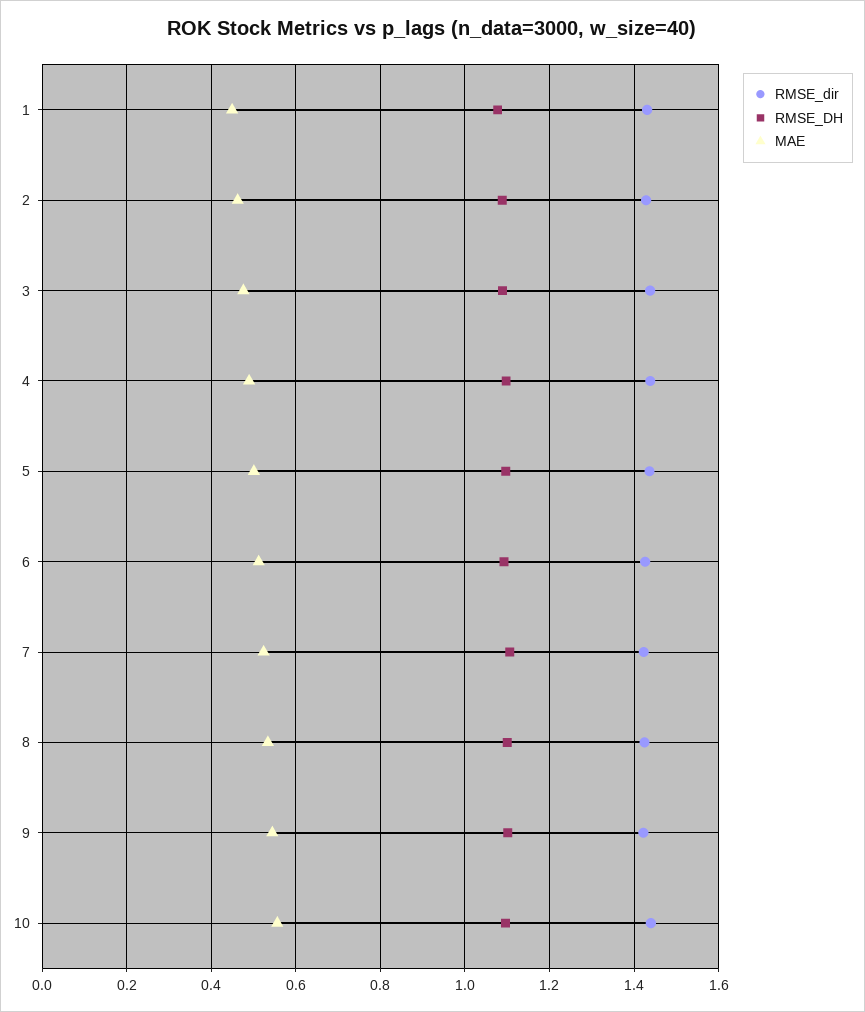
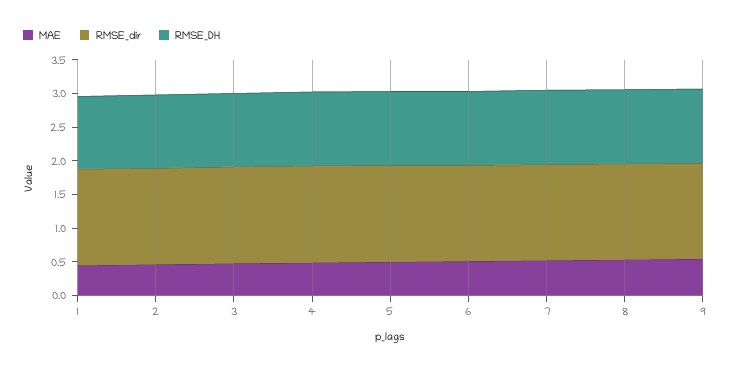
  {
    "RMSE_dir": {
      "1": 1.44,
      "2": 1.42,
      "3": 1.44,
      "4": 1.44,
      "5": 1.44,
      "6": 1.42,
      "7": 1.42,
      "8": 1.42,
-     "9": 1.42,
+     "9": 1.42
-     "10": 1.44
    },
    "RMSE_DH": {
      "1": 1.08,
      "2": 1.08,
      "3": 1.08,
      "4": 1.1,
      "5": 1.1,
      "6": 1.1,
      "7": 1.1,
      "8": 1.1,
-     "9": 1.1,
+     "9": 1.1
-     "10": 1.1
    },
    "MAE": {
      "1": 0.44,
      "2": 0.46,
      "3": 0.48,
      "4": 0.48,
      "5": 0.5,
      "6": 0.52,
      "7": 0.52,
      "8": 0.54,
-     "9": 0.54,
+     "9": 0.54
-     "10": 0.56
    }
  }

